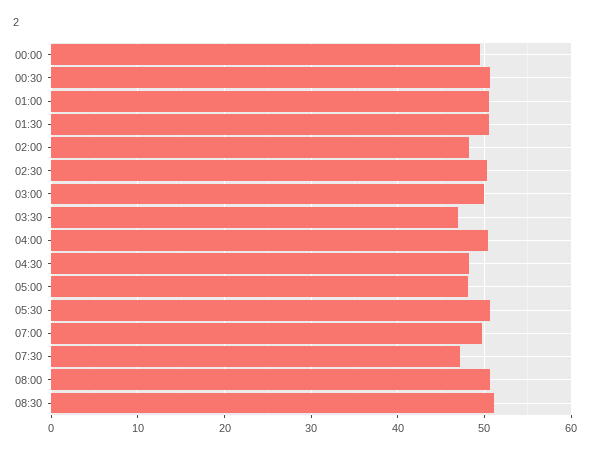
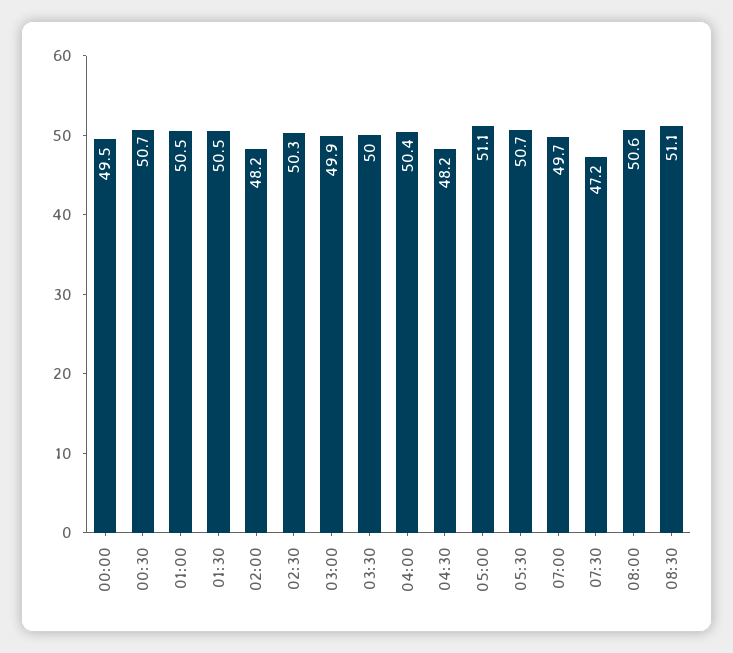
  {
    "00:00": 49.5,
    "00:30": 50.7,
    "01:00": 50.5,
    "01:30": 50.5,
    "02:00": 48.2,
    "02:30": 50.3,
    "03:00": 49.9,
-   "03:30": 47,
+   "03:30": 50,
    "04:00": 50.4,
    "04:30": 48.2,
-   "05:00": 48,
+   "05:00": 51.1,
    "05:30": 50.7,
    "07:00": 49.7,
    "07:30": 47.2,
    "08:00": 50.6,
    "08:30": 51.1
  }

